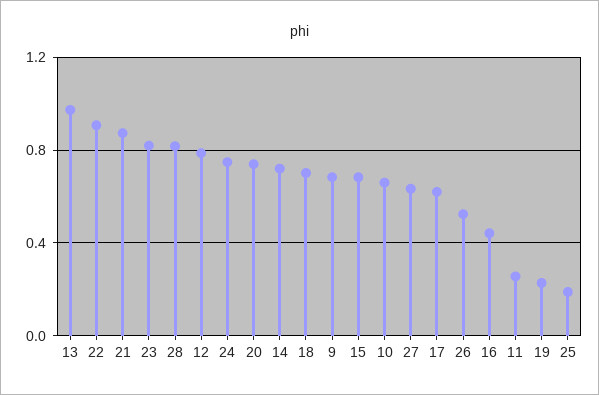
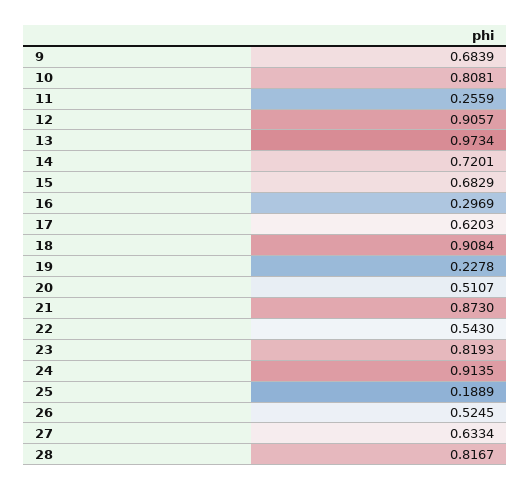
  {
    "13": 0.9734,
-   "22": 0.9,
+   "22": 0.543,
    "21": 0.873,
    "23": 0.8193,
    "28": 0.8167,
-   "12": 0.8,
+   "12": 0.9057,
-   "24": 0.75,
+   "24": 0.9135,
-   "20": 0.75,
+   "20": 0.5107,
    "14": 0.7201,
-   "18": 0.7,
+   "18": 0.9084,
    "9": 0.6839,
    "15": 0.6829,
-   "10": 0.65,
+   "10": 0.8081,
    "27": 0.6334,
    "17": 0.6203,
    "26": 0.5245,
-   "16": 0.45,
+   "16": 0.2969,
    "11": 0.2559,
    "19": 0.2278,
    "25": 0.1889
  }

